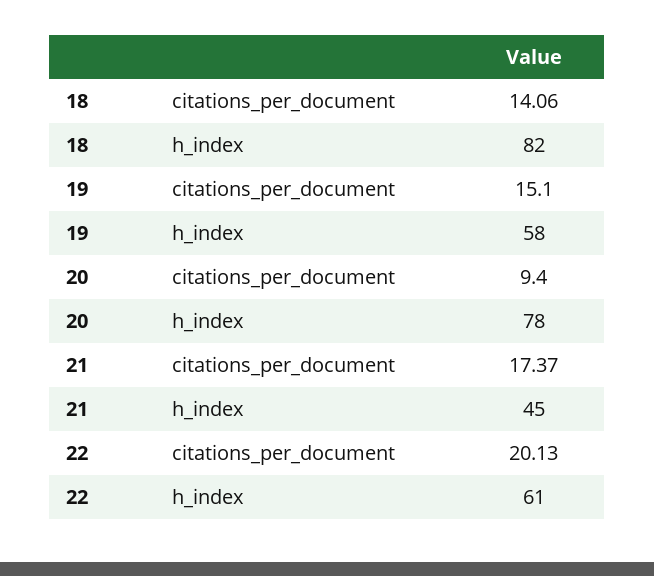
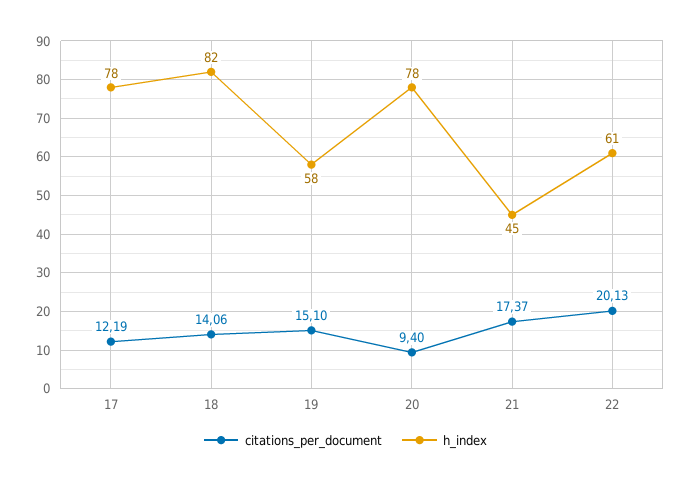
  {
    "citations_per_document": {
      "18": 14.06,
      "19": 15.1,
      "20": 9.4,
      "21": 17.37,
-     "22": 20.13
+     "22": 20.13,
+     "17": 12.19
    },
    "h_index": {
      "18": 82,
      "19": 58,
      "20": 78,
      "21": 45,
-     "22": 61
+     "22": 61,
+     "17": 78
    }
  }

